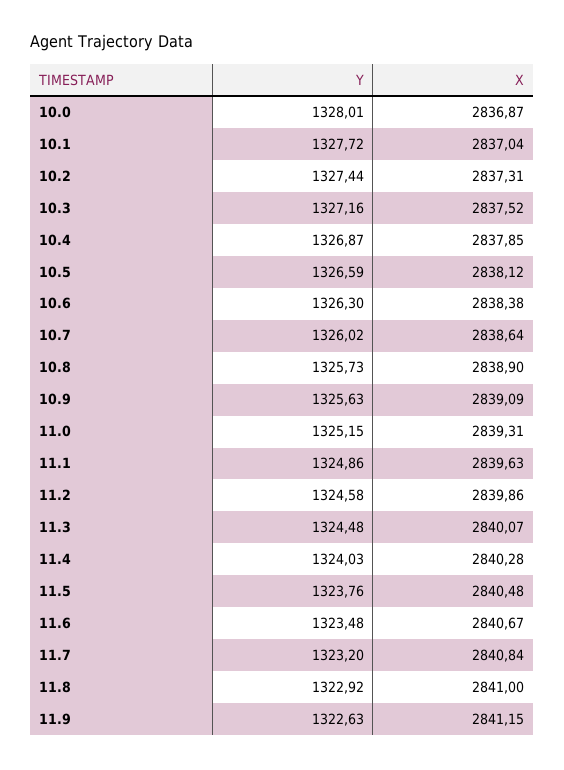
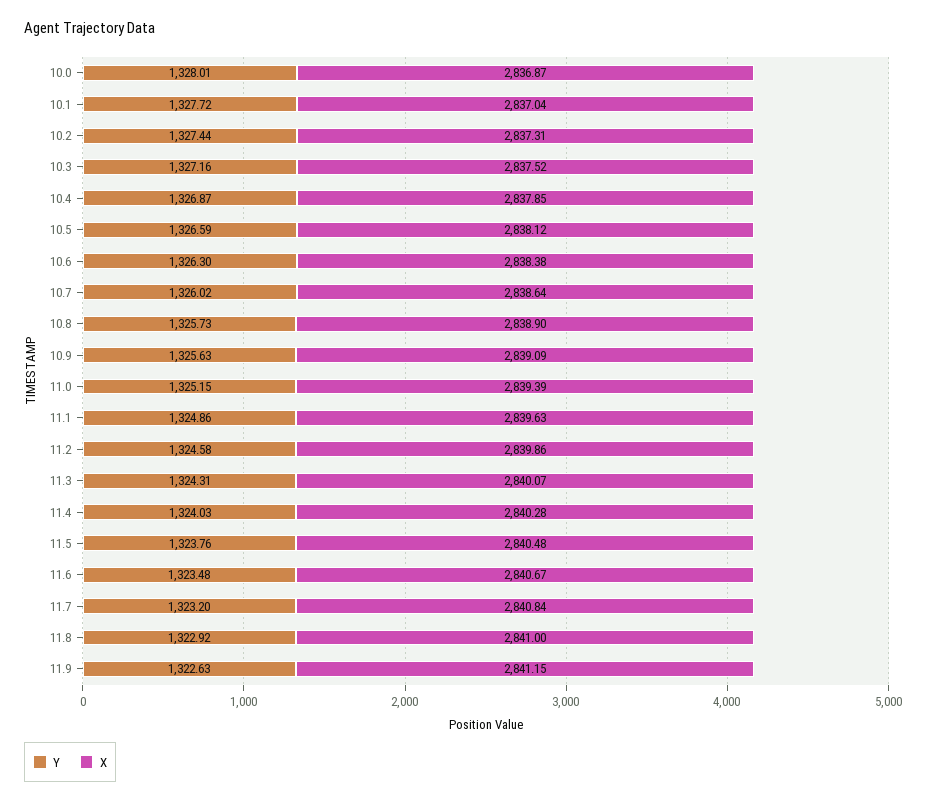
  {
    "Y": {
      "10.0": 1328.01,
      "10.1": 1327.72,
      "10.2": 1327.44,
      "10.3": 1327.16,
      "10.4": 1326.87,
      "10.5": 1326.59,
      "10.6": 1326.3,
      "10.7": 1326.02,
      "10.8": 1325.73,
      "10.9": 1325.63,
      "11.0": 1325.15,
      "11.1": 1324.86,
      "11.2": 1324.58,
-     "11.3": 1324.48,
+     "11.3": 1324.31,
      "11.4": 1324.03,
      "11.5": 1323.76,
      "11.6": 1323.48,
      "11.7": 1323.2,
      "11.8": 1322.92,
      "11.9": 1322.63
    },
    "X": {
      "10.0": 2836.87,
      "10.1": 2837.04,
      "10.2": 2837.31,
      "10.3": 2837.52,
      "10.4": 2837.85,
      "10.5": 2838.12,
      "10.6": 2838.38,
      "10.7": 2838.64,
      "10.8": 2838.9,
      "10.9": 2839.09,
-     "11.0": 2839.31,
+     "11.0": 2839.39,
      "11.1": 2839.63,
      "11.2": 2839.86,
      "11.3": 2840.07,
      "11.4": 2840.28,
      "11.5": 2840.48,
      "11.6": 2840.67,
      "11.7": 2840.84,
      "11.8": 2841,
      "11.9": 2841.15
    }
  }

